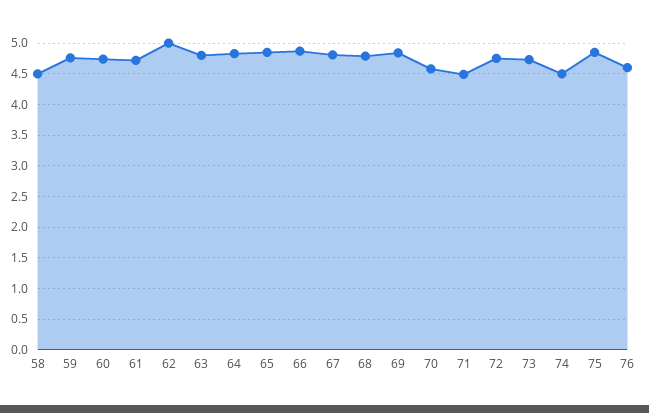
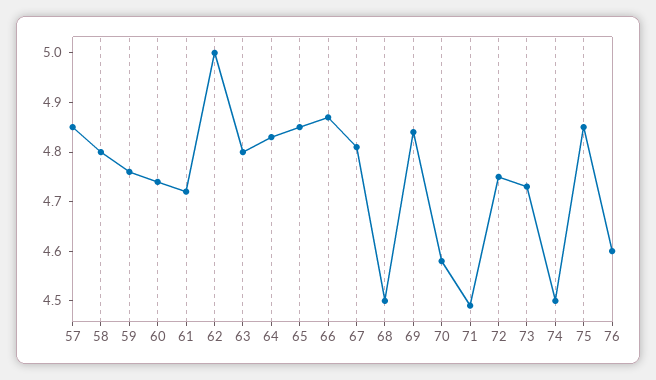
  {
-   "58": 4.5,
+   "58": 4.8,
    "59": 4.75,
    "60": 4.75,
    "61": 4.7,
    "62": 5,
    "63": 4.8,
    "64": 4.85,
    "65": 4.85,
    "66": 4.85,
    "67": 4.8,
-   "68": 4.8,
+   "68": 4.5,
    "69": 4.85,
    "70": 4.6,
    "71": 4.5,
    "72": 4.75,
    "73": 4.75,
    "74": 4.5,
    "75": 4.85,
-   "76": 4.6
+   "76": 4.6,
+   "57": 4.85
  }

